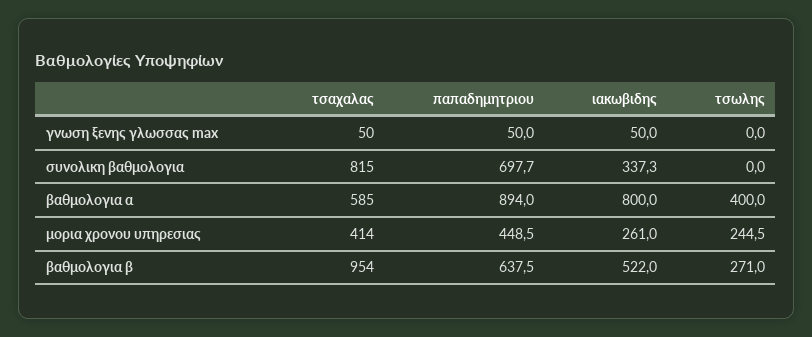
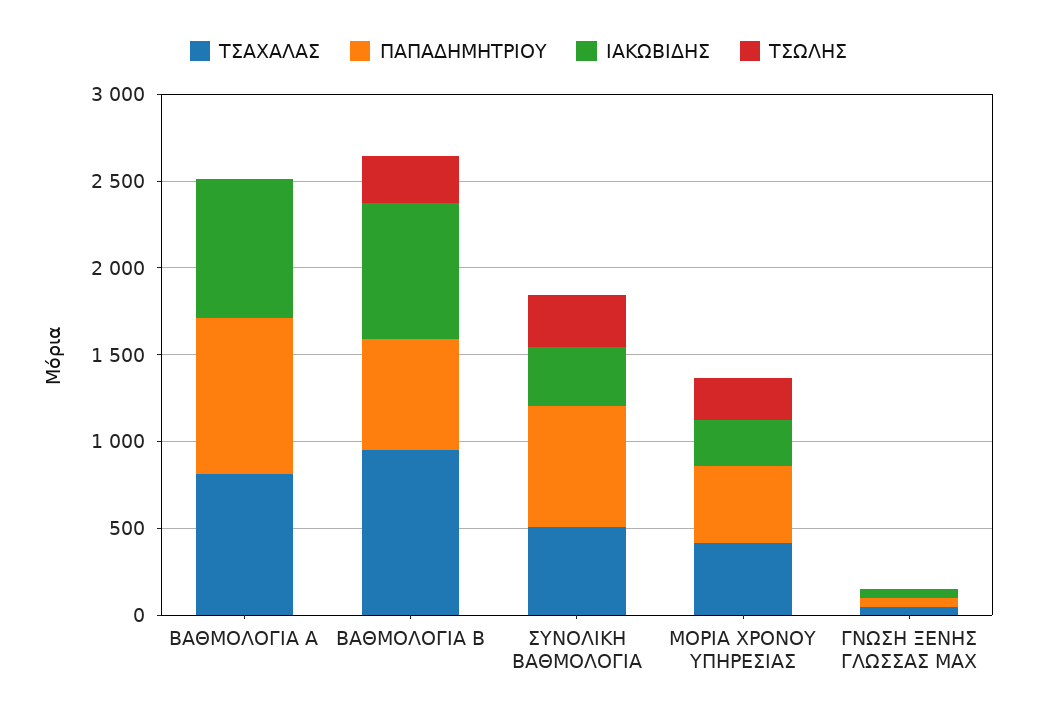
  {
    "τσαχαλας": {
      "γνωση ξενης γλωσσας max": 50,
-     "συνολικη βαθμολογια": 815,
+     "συνολικη βαθμολογια": 500,
-     "βαθμολογια α": 585,
+     "βαθμολογια α": 800,
      "μορια χρονου υπηρεσιας": 414,
      "βαθμολογια β": 954
    },
    "παπαδημητριου": {
      "γνωση ξενης γλωσσας max": 50,
      "συνολικη βαθμολογια": 697.7,
      "βαθμολογια α": 894,
      "μορια χρονου υπηρεσιας": 448.5,
      "βαθμολογια β": 637.5
    },
    "ιακωβιδης": {
      "γνωση ξενης γλωσσας max": 50,
      "συνολικη βαθμολογια": 337.3,
      "βαθμολογια α": 800,
      "μορια χρονου υπηρεσιας": 261,
-     "βαθμολογια β": 522
+     "βαθμολογια β": 800
    },
    "τσωλης": {
      "γνωση ξενης γλωσσας max": 0,
-     "συνολικη βαθμολογια": 0,
+     "συνολικη βαθμολογια": 300,
-     "βαθμολογια α": 400,
+     "βαθμολογια α": 0,
      "μορια χρονου υπηρεσιας": 244.5,
      "βαθμολογια β": 271
    }
  }

